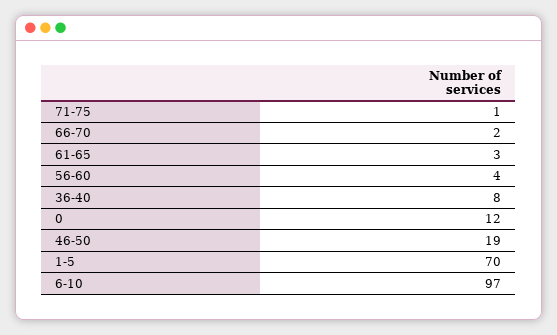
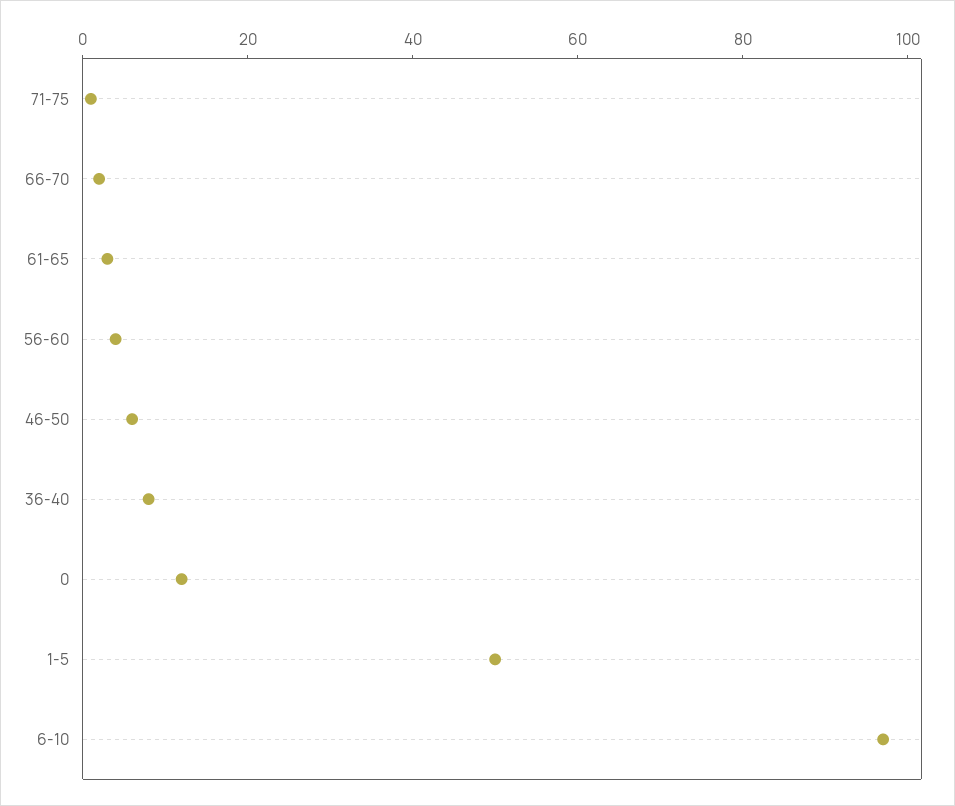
  {
    "71-75": 1,
    "66-70": 2,
    "61-65": 3,
    "56-60": 4,
    "36-40": 8,
    "0": 12,
-   "46-50": 19,
+   "46-50": 5,
-   "1-5": 70,
+   "1-5": 50,
    "6-10": 97
  }

